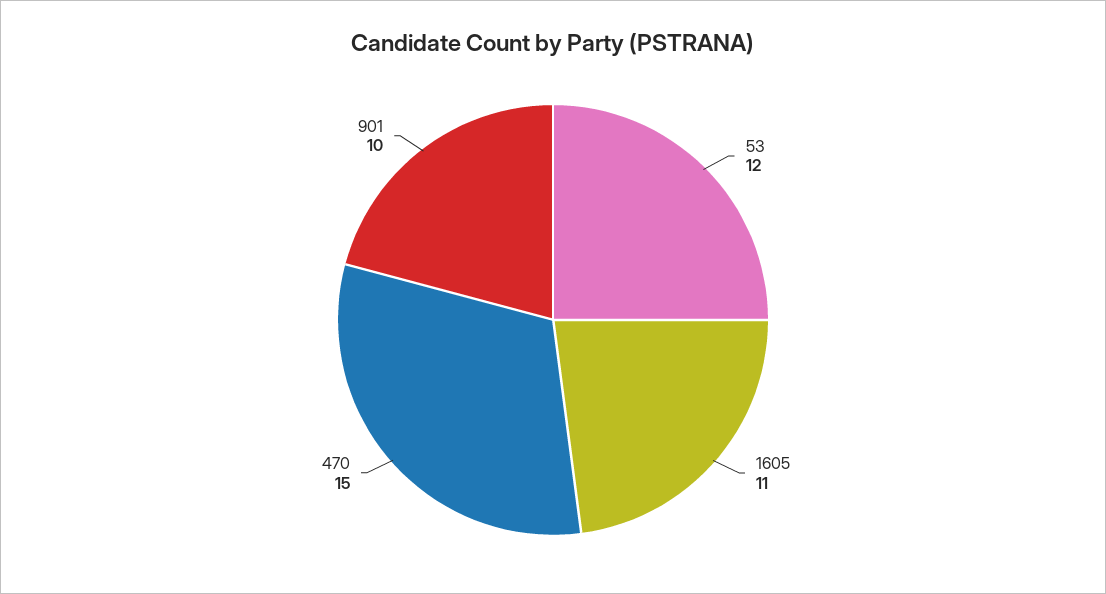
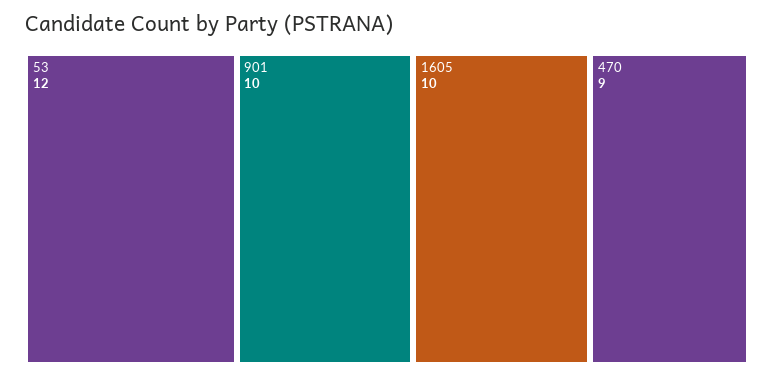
  {
    "53": 12,
-   "1605": 11,
+   "1605": 10,
-   "470": 15,
+   "470": 9,
    "901": 10
  }

